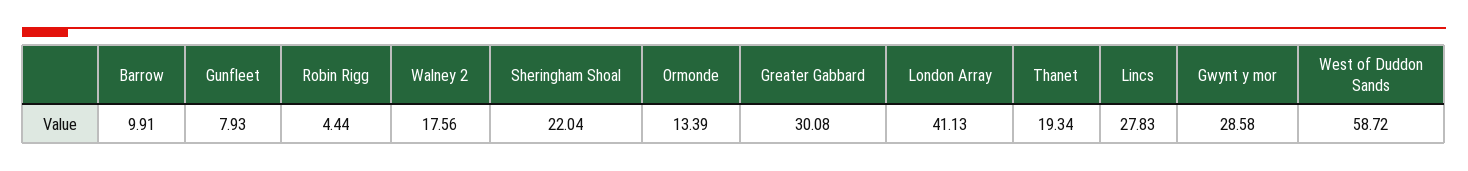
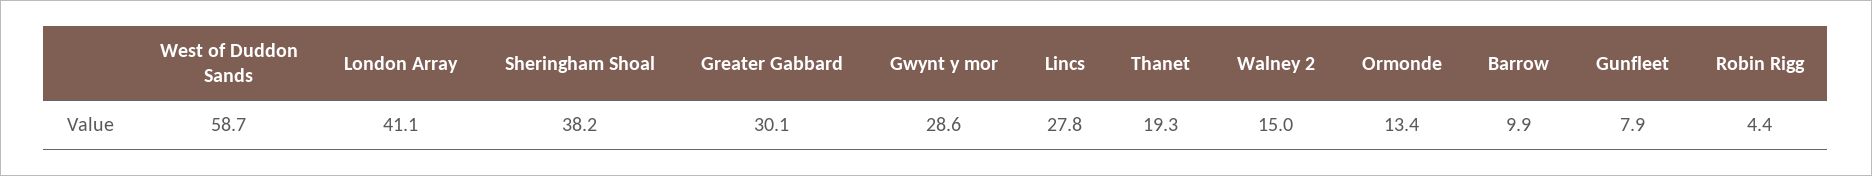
  {
    "Barrow": 9.91,
    "Gunfleet": 7.93,
    "Robin Rigg": 4.44,
-   "Walney 2": 17.56,
+   "Walney 2": 15,
-   "Sheringham Shoal": 22.04,
+   "Sheringham Shoal": 38.2,
    "Ormonde": 13.39,
    "Greater Gabbard": 30.08,
    "London Array": 41.13,
    "Thanet": 19.34,
    "Lincs": 27.83,
    "Gwynt y mor": 28.58,
    "West of Duddon Sands": 58.72
  }

